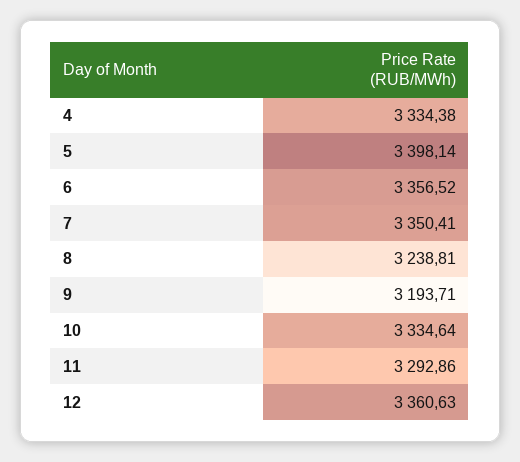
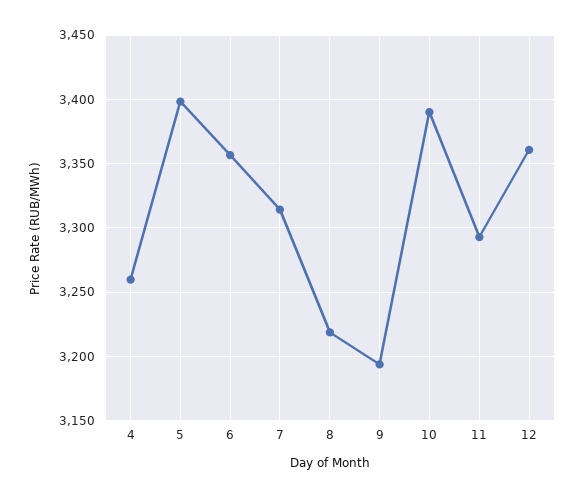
  {
-   "4": 3334.38,
+   "4": 3260,
    "5": 3398.14,
    "6": 3356.52,
-   "7": 3350.41,
+   "7": 3315,
-   "8": 3238.81,
+   "8": 3220,
    "9": 3193.71,
-   "10": 3334.64,
+   "10": 3390,
    "11": 3292.86,
    "12": 3360.63
  }

